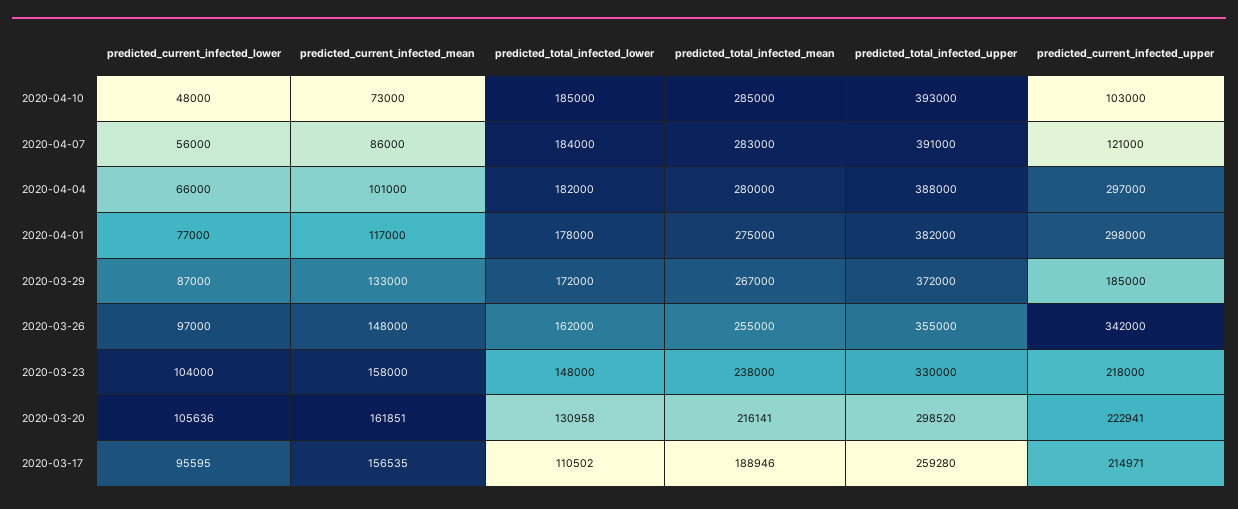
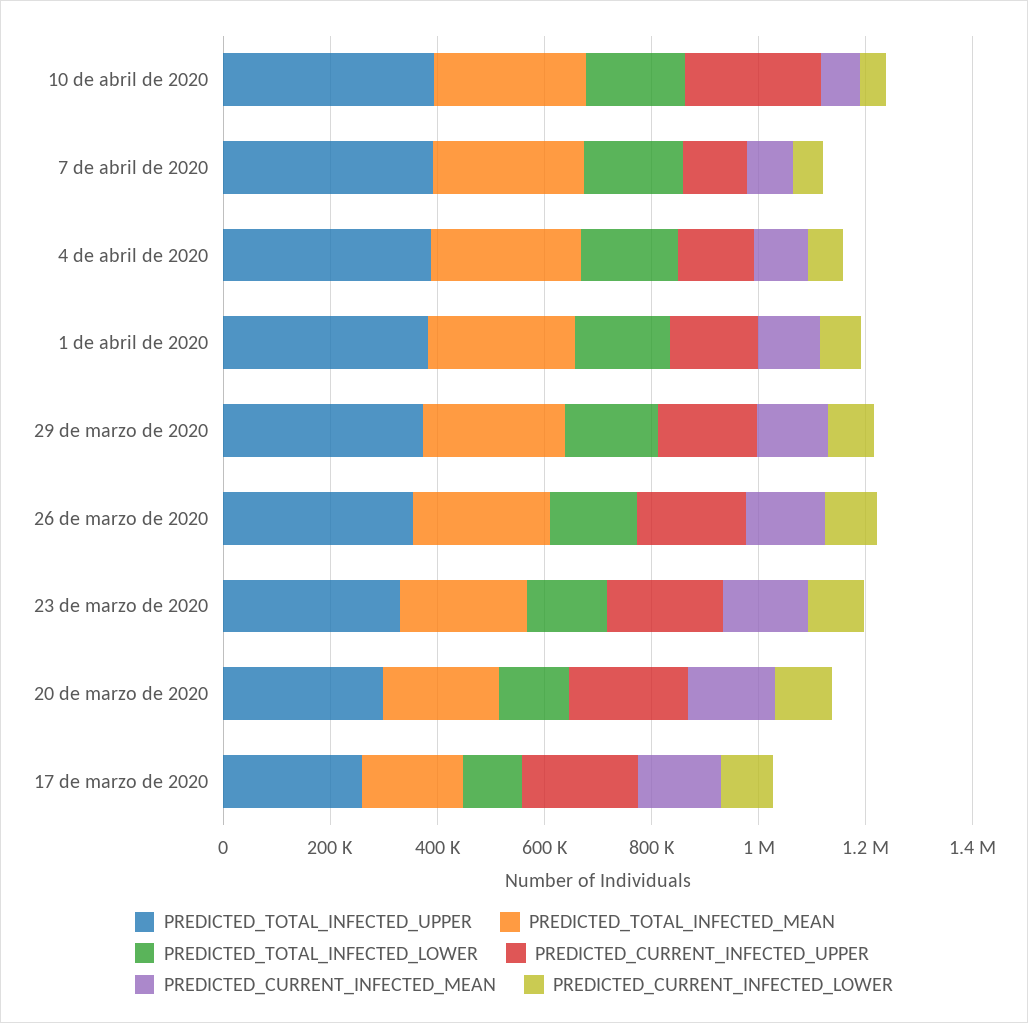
  {
    "predicted_current_infected_lower": {
      "2020-04-10": 48000,
      "2020-04-07": 56000,
      "2020-04-04": 66000,
      "2020-04-01": 77000,
      "2020-03-29": 87000,
      "2020-03-26": 97000,
      "2020-03-23": 104000,
      "2020-03-20": 105636,
      "2020-03-17": 95595
    },
    "predicted_current_infected_mean": {
      "2020-04-10": 73000,
      "2020-04-07": 86000,
      "2020-04-04": 101000,
      "2020-04-01": 117000,
      "2020-03-29": 133000,
      "2020-03-26": 148000,
      "2020-03-23": 158000,
      "2020-03-20": 161851,
      "2020-03-17": 156535
    },
    "predicted_total_infected_lower": {
      "2020-04-10": 185000,
      "2020-04-07": 184000,
      "2020-04-04": 182000,
      "2020-04-01": 178000,
      "2020-03-29": 172000,
      "2020-03-26": 162000,
      "2020-03-23": 148000,
      "2020-03-20": 130958,
      "2020-03-17": 110502
    },
    "predicted_total_infected_mean": {
      "2020-04-10": 285000,
      "2020-04-07": 283000,
      "2020-04-04": 280000,
      "2020-04-01": 275000,
      "2020-03-29": 267000,
      "2020-03-26": 255000,
      "2020-03-23": 238000,
      "2020-03-20": 216141,
      "2020-03-17": 188946
    },
    "predicted_total_infected_upper": {
      "2020-04-10": 393000,
      "2020-04-07": 391000,
      "2020-04-04": 388000,
      "2020-04-01": 382000,
      "2020-03-29": 372000,
      "2020-03-26": 355000,
      "2020-03-23": 330000,
      "2020-03-20": 298520,
      "2020-03-17": 259280
    },
    "predicted_current_infected_upper": {
-     "2020-04-10": 103000,
+     "2020-04-10": 250000,
      "2020-04-07": 121000,
-     "2020-04-04": 297000,
+     "2020-04-04": 150000,
-     "2020-04-01": 298000,
+     "2020-04-01": 150000,
      "2020-03-29": 185000,
-     "2020-03-26": 342000,
+     "2020-03-26": 200000,
      "2020-03-23": 218000,
      "2020-03-20": 222941,
      "2020-03-17": 214971
    }
  }

